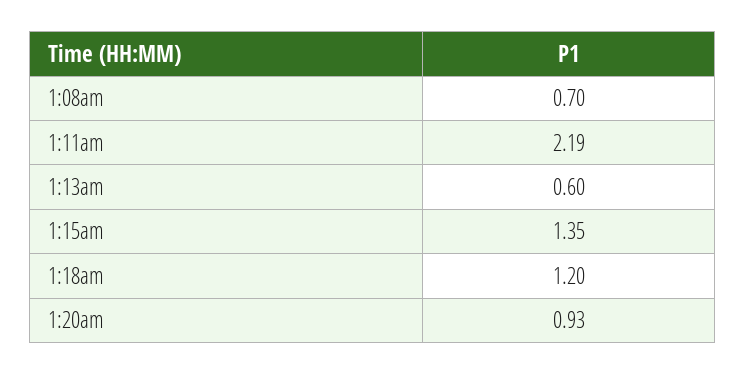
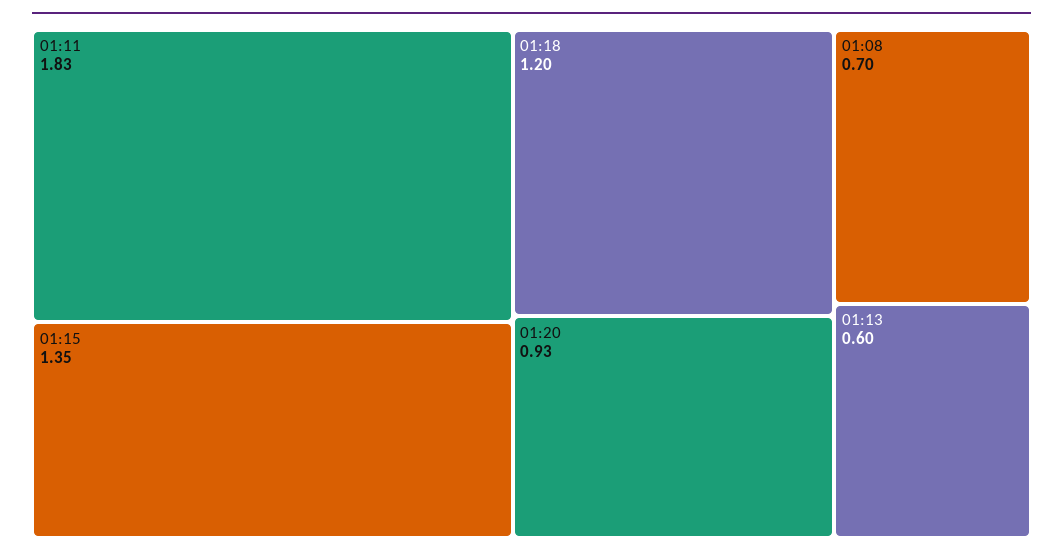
  {
    "1:08am": 0.7,
-   "1:11am": 2.19,
+   "1:11am": 1.83,
    "1:13am": 0.6,
    "1:15am": 1.35,
    "1:18am": 1.2,
    "1:20am": 0.93
  }

